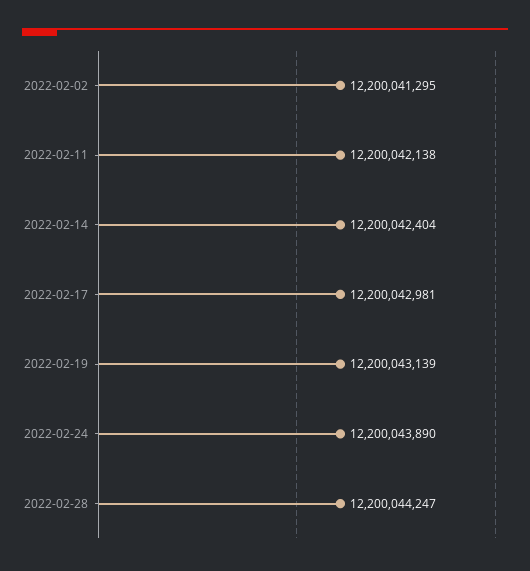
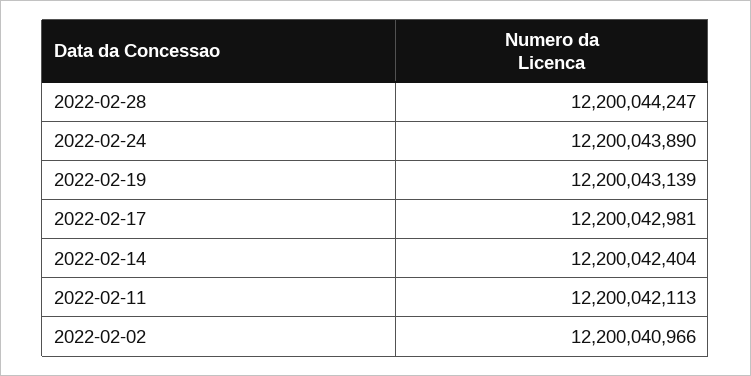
  {
-   "2022-02-02": 12200041295,
+   "2022-02-02": 12200040966,
-   "2022-02-11": 12200042138,
+   "2022-02-11": 12200042113,
    "2022-02-14": 12200042404,
    "2022-02-17": 12200042981,
    "2022-02-19": 12200043139,
    "2022-02-24": 12200043890,
    "2022-02-28": 12200044247
  }

